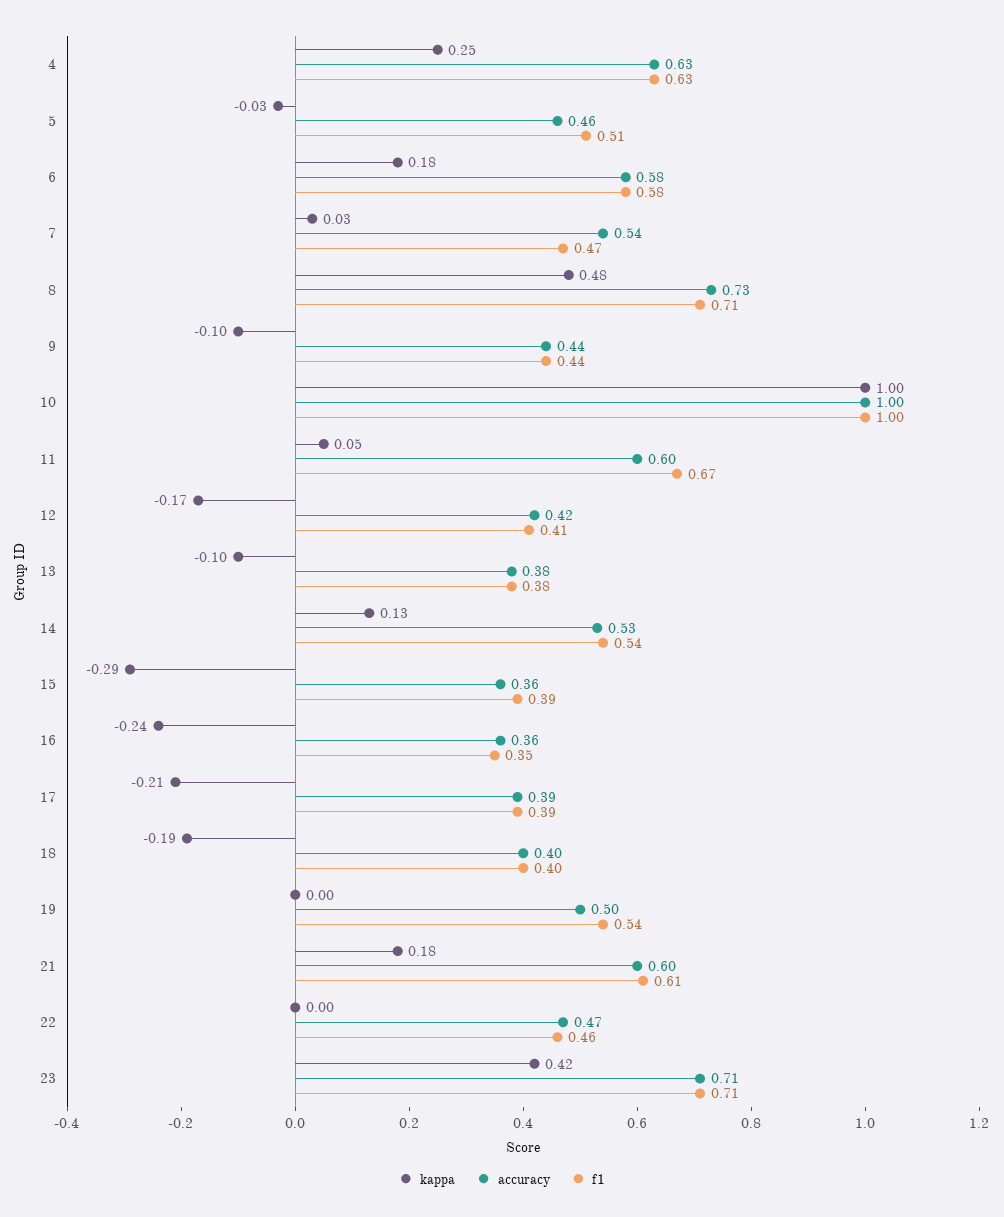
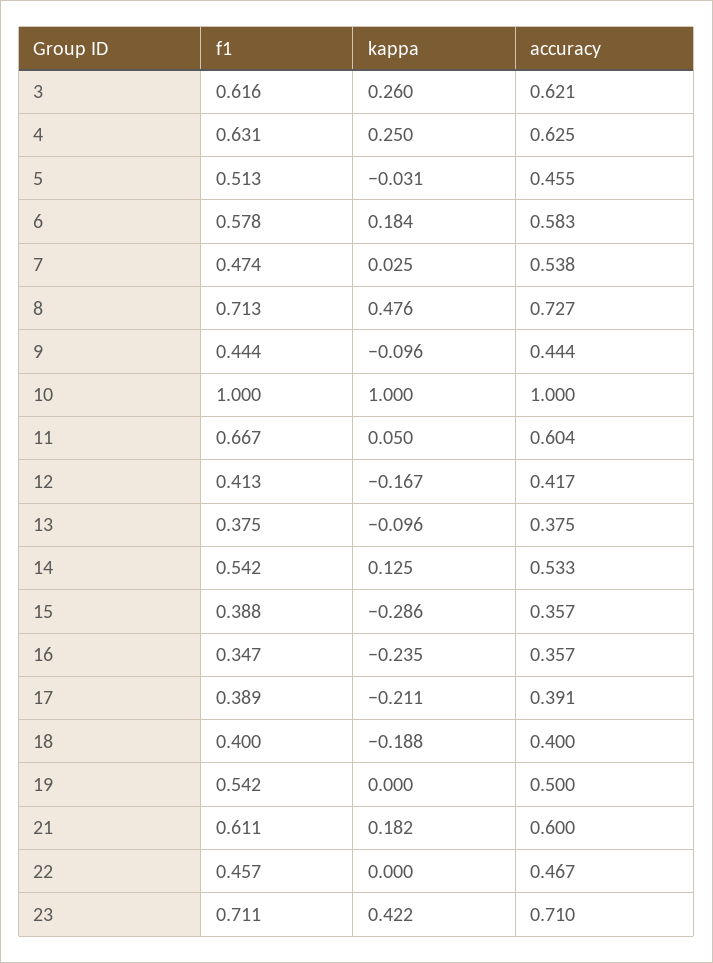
  {
    "kappa": {
      "4": 0.25,
      "5": -0.031,
      "6": 0.184,
      "7": 0.025,
      "8": 0.476,
      "9": -0.096,
      "10": 1,
      "11": 0.05,
      "12": -0.167,
      "13": -0.096,
      "14": 0.125,
      "15": -0.286,
      "16": -0.235,
      "17": -0.211,
      "18": -0.188,
      "19": 0,
      "21": 0.182,
      "22": 0,
-     "23": 0.422
+     "23": 0.422,
+     "3": 0.26
    },
    "accuracy": {
      "4": 0.625,
      "5": 0.455,
      "6": 0.583,
      "7": 0.538,
      "8": 0.727,
      "9": 0.444,
      "10": 1,
      "11": 0.604,
      "12": 0.417,
      "13": 0.375,
      "14": 0.533,
      "15": 0.357,
      "16": 0.357,
      "17": 0.391,
      "18": 0.4,
      "19": 0.5,
      "21": 0.6,
      "22": 0.467,
-     "23": 0.71
+     "23": 0.71,
+     "3": 0.621
    },
    "f1": {
      "4": 0.631,
      "5": 0.513,
      "6": 0.578,
      "7": 0.474,
      "8": 0.713,
      "9": 0.444,
      "10": 1,
      "11": 0.667,
      "12": 0.413,
      "13": 0.375,
      "14": 0.542,
      "15": 0.388,
      "16": 0.347,
      "17": 0.389,
      "18": 0.4,
      "19": 0.542,
      "21": 0.611,
      "22": 0.457,
-     "23": 0.711
+     "23": 0.711,
+     "3": 0.616
    }
  }

